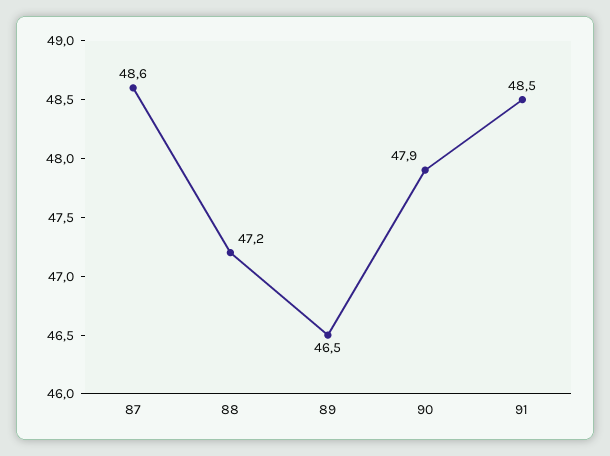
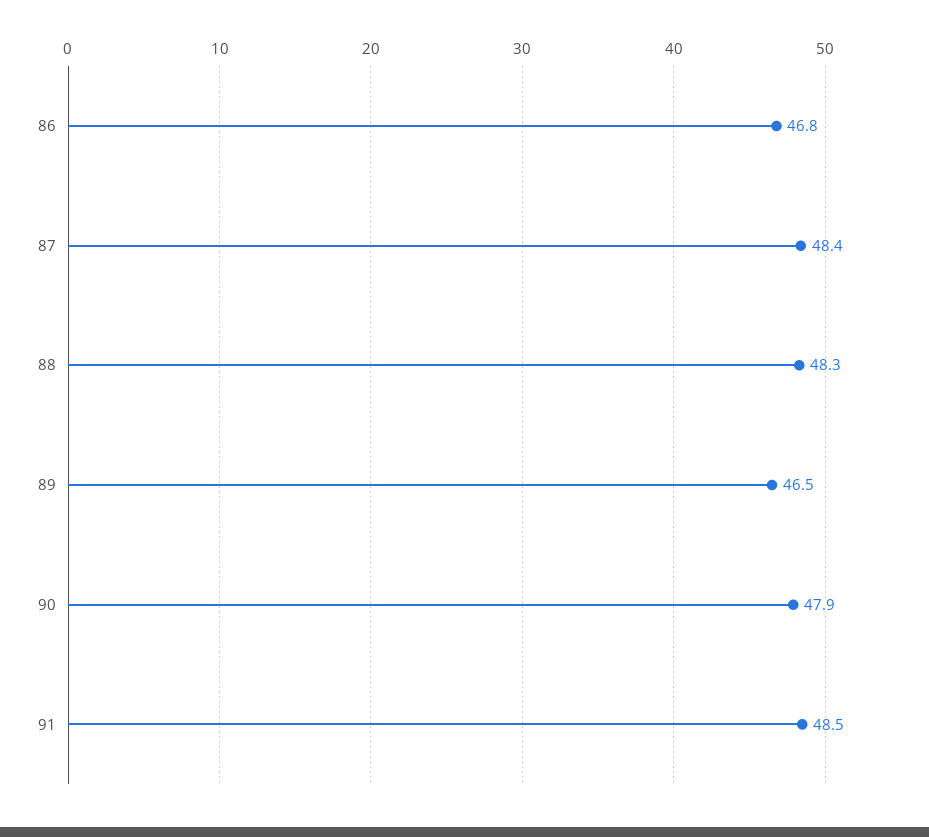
  {
-   "87": 48.6,
+   "87": 48.4,
-   "88": 47.2,
+   "88": 48.3,
    "89": 46.5,
    "90": 47.9,
-   "91": 48.5
+   "91": 48.5,
+   "86": 46.8
  }

